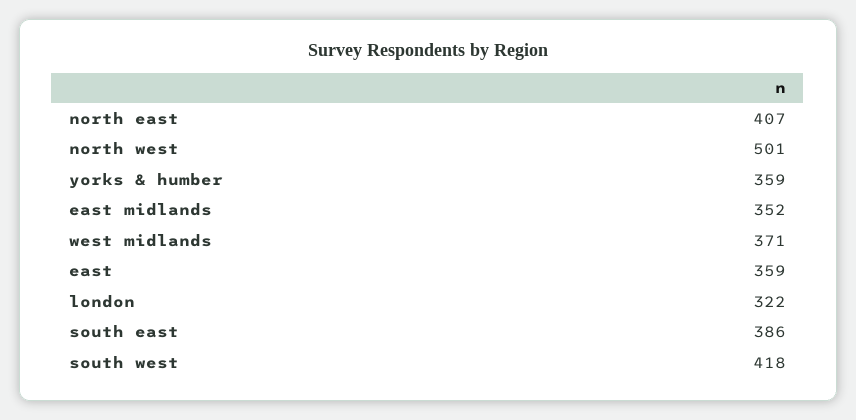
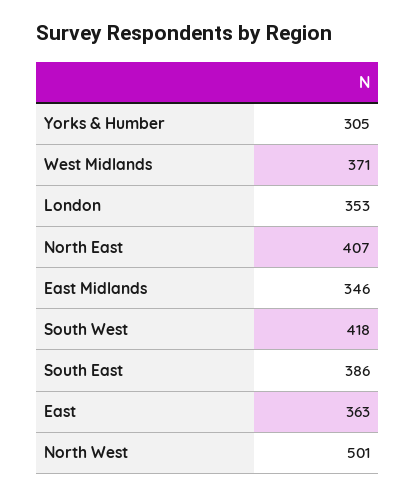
  {
    "north east": 407,
    "north west": 501,
-   "yorks & humber": 359,
+   "yorks & humber": 305,
-   "east midlands": 352,
+   "east midlands": 346,
    "west midlands": 371,
-   "east": 359,
+   "east": 363,
-   "london": 322,
+   "london": 353,
    "south east": 386,
    "south west": 418
  }

